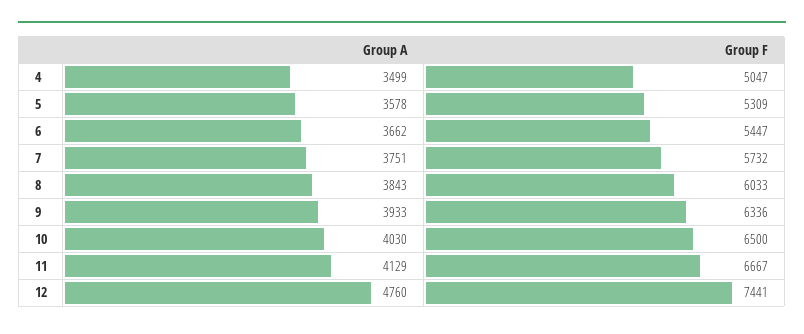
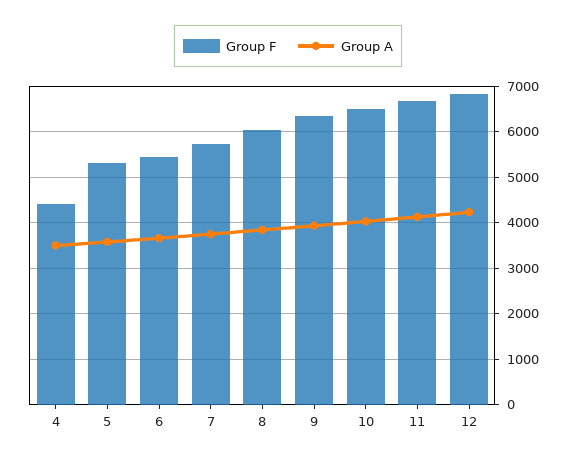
  {
    "Group A": {
      "4": 3499,
      "5": 3578,
      "6": 3662,
      "7": 3751,
      "8": 3843,
      "9": 3933,
      "10": 4030,
      "11": 4129,
-     "12": 4760
+     "12": 4200
    },
    "Group F": {
-     "4": 5047,
+     "4": 4400,
      "5": 5309,
      "6": 5447,
      "7": 5732,
      "8": 6033,
      "9": 6336,
      "10": 6500,
      "11": 6667,
-     "12": 7441
+     "12": 6800
    }
  }

